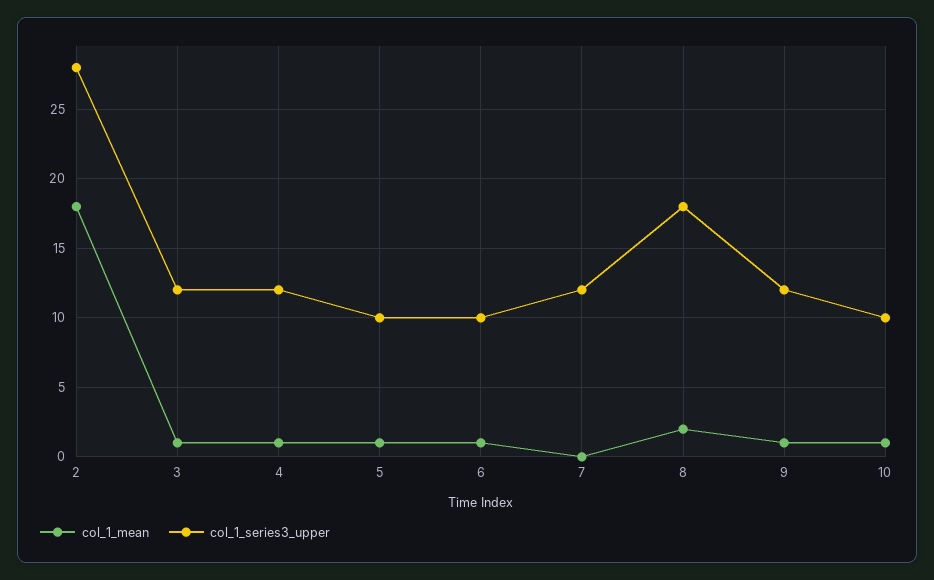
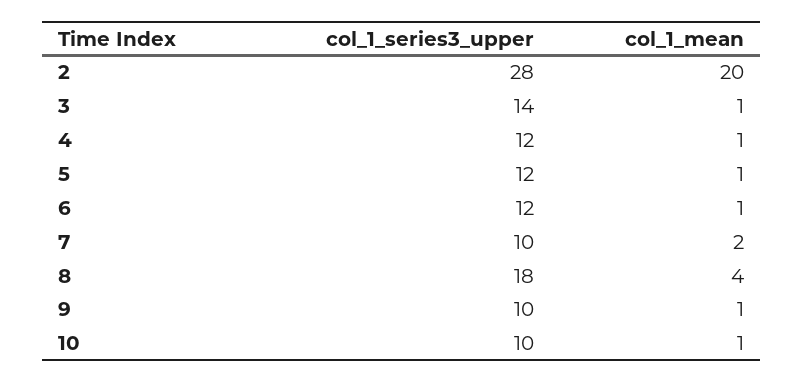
  {
    "col_1_mean": {
-     "2": 18,
+     "2": 20,
      "3": 1,
      "4": 1,
      "5": 1,
      "6": 1,
-     "7": 0,
+     "7": 2,
-     "8": 2,
+     "8": 4,
      "9": 1,
      "10": 1
    },
    "col_1_series3_upper": {
      "2": 28,
-     "3": 12,
+     "3": 14,
      "4": 12,
-     "5": 10,
+     "5": 12,
-     "6": 10,
+     "6": 12,
-     "7": 12,
+     "7": 10,
      "8": 18,
-     "9": 12,
+     "9": 10,
      "10": 10
    }
  }

